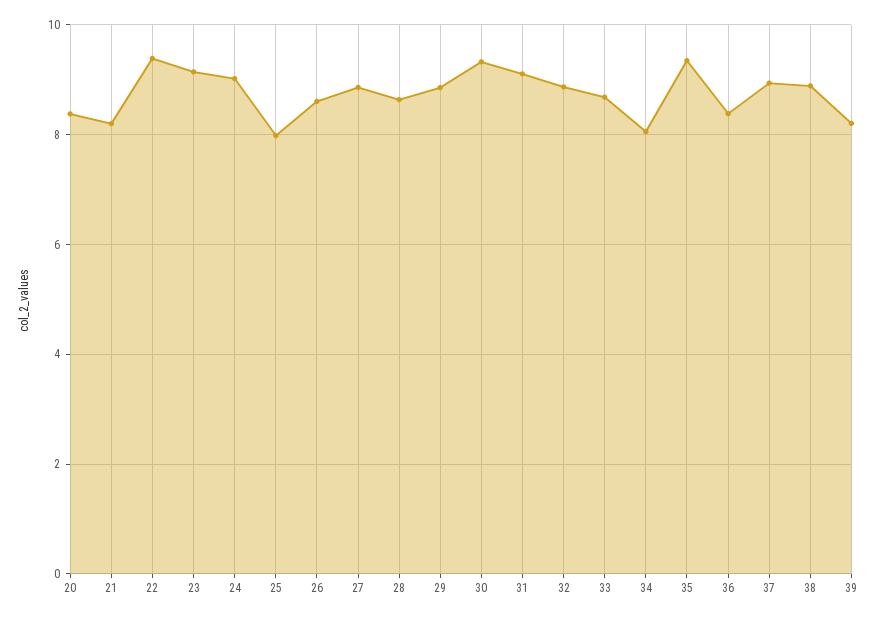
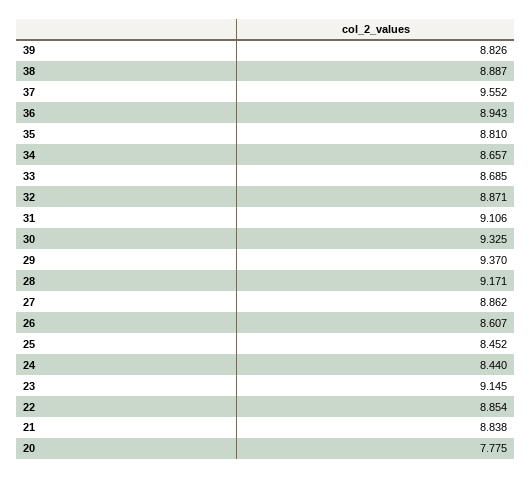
  {
-   "20": 8.4,
+   "20": 7.775,
-   "21": 8.2,
+   "21": 8.838,
-   "22": 9.4,
+   "22": 8.854,
    "23": 9.145,
-   "24": 9,
+   "24": 8.44,
-   "25": 8,
+   "25": 8.452,
    "26": 8.607,
    "27": 8.862,
-   "28": 8.6,
+   "28": 9.171,
-   "29": 8.8,
+   "29": 9.37,
    "30": 9.325,
    "31": 9.106,
    "32": 8.871,
    "33": 8.685,
-   "34": 8,
+   "34": 8.657,
-   "35": 9.4,
+   "35": 8.81,
-   "36": 8.4,
+   "36": 8.943,
-   "37": 9,
+   "37": 9.552,
    "38": 8.887,
-   "39": 8.2
+   "39": 8.826
  }

